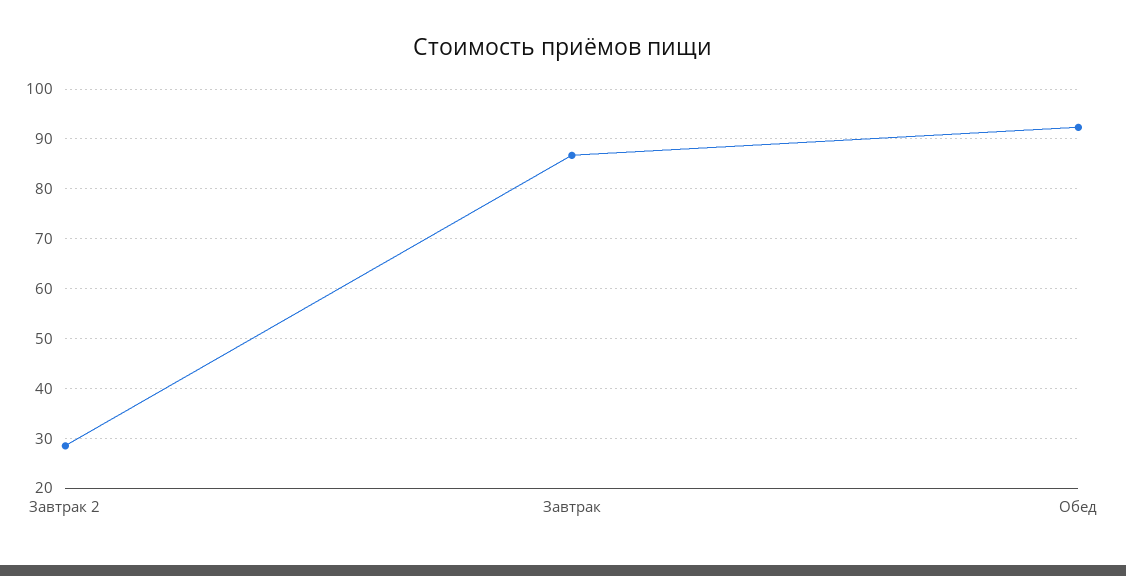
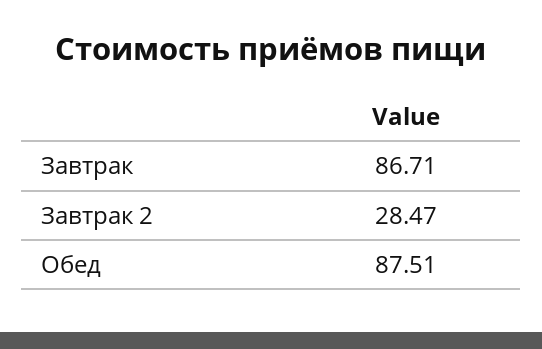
  {
    "Завтрак 2": 28.47,
    "Завтрак": 86.71,
-   "Обед": 92
+   "Обед": 87.51
  }

